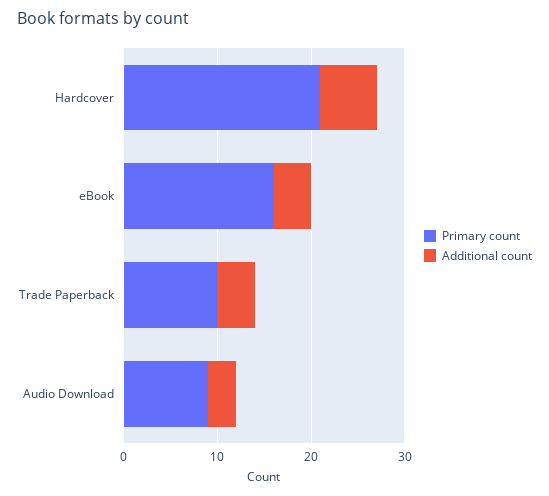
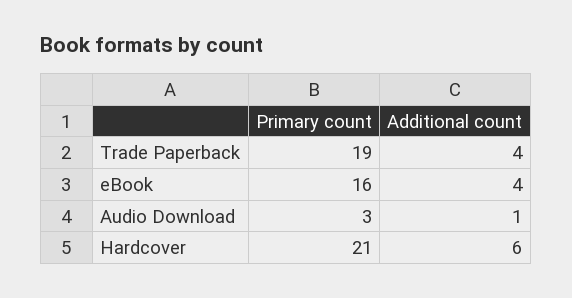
  {
    "Primary count": {
      "Hardcover": 21,
      "eBook": 16,
-     "Trade Paperback": 10,
+     "Trade Paperback": 19,
-     "Audio Download": 9
+     "Audio Download": 3
    },
    "Additional count": {
      "Hardcover": 6,
      "eBook": 4,
      "Trade Paperback": 4,
-     "Audio Download": 3
+     "Audio Download": 1
    }
  }

